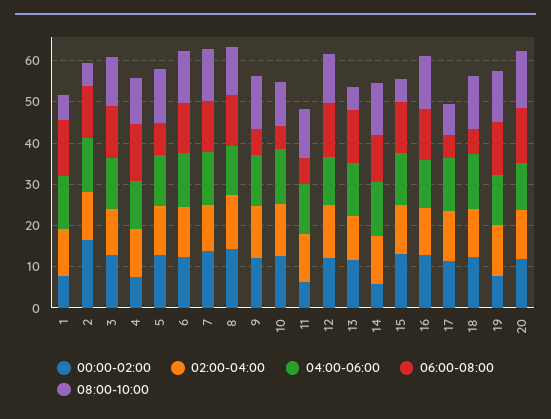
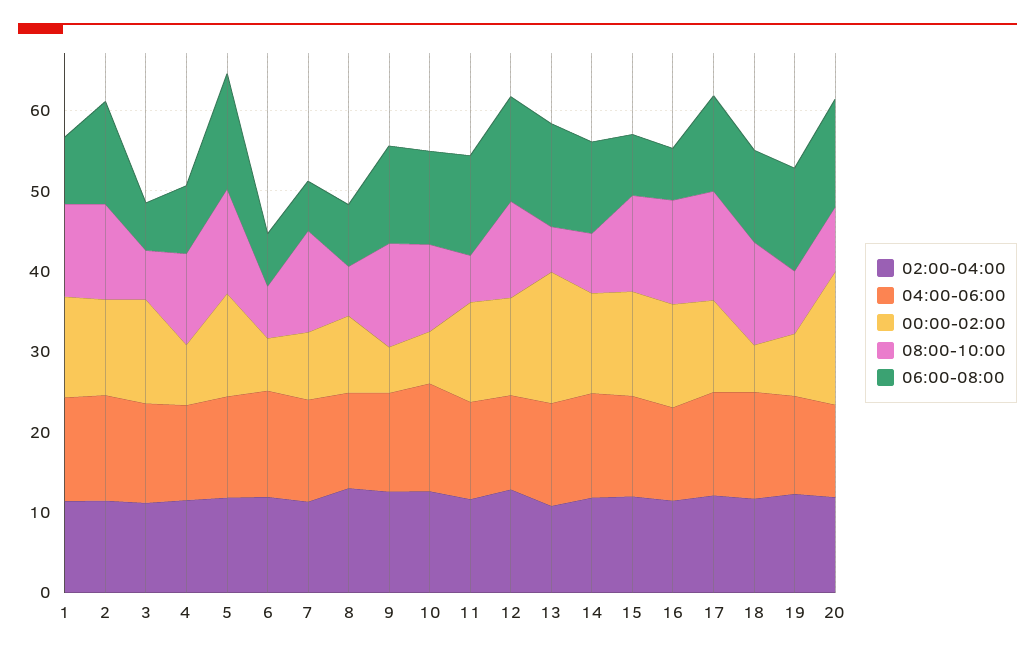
  {
    "00:00-02:00": {
-     "1": 8,
+     "1": 12,
-     "2": 16,
+     "2": 12,
      "3": 12,
      "4": 8,
      "5": 12,
-     "6": 12,
+     "6": 6,
-     "7": 14,
+     "7": 8,
-     "8": 14,
+     "8": 10,
-     "9": 12,
+     "9": 6,
-     "10": 12,
+     "10": 6,
-     "11": 6,
+     "11": 12,
      "12": 12,
-     "13": 12,
+     "13": 16,
-     "14": 6,
+     "14": 12,
      "15": 14,
      "16": 12,
      "17": 12,
-     "18": 12,
+     "18": 6,
      "19": 8,
-     "20": 12
+     "20": 16
    },
    "02:00-04:00": {
      "1": 12,
      "2": 12,
      "3": 12,
      "4": 12,
      "5": 12,
      "6": 12,
      "7": 12,
      "8": 14,
      "9": 12,
      "10": 12,
      "11": 12,
      "12": 12,
      "13": 10,
      "14": 12,
      "15": 12,
      "16": 12,
      "17": 12,
      "18": 12,
      "19": 12,
      "20": 12
    },
    "04:00-06:00": {
      "1": 12,
      "2": 14,
      "3": 12,
      "4": 12,
      "5": 12,
      "6": 14,
      "7": 12,
      "8": 12,
      "9": 12,
      "10": 14,
      "11": 12,
      "12": 12,
      "13": 12,
      "14": 14,
      "15": 12,
      "16": 12,
      "17": 12,
      "18": 14,
      "19": 12,
      "20": 12
    },
    "06:00-08:00": {
-     "1": 14,
+     "1": 8,
      "2": 12,
-     "3": 12,
+     "3": 6,
-     "4": 14,
+     "4": 8,
-     "5": 8,
+     "5": 14,
-     "6": 12,
+     "6": 6,
-     "7": 12,
+     "7": 6,
-     "8": 12,
+     "8": 8,
-     "9": 6,
+     "9": 12,
-     "10": 6,
+     "10": 12,
-     "11": 6,
+     "11": 12,
      "12": 14,
      "13": 12,
      "14": 12,
-     "15": 12,
+     "15": 8,
-     "16": 12,
+     "16": 6,
-     "17": 6,
+     "17": 12,
-     "18": 6,
+     "18": 12,
      "19": 12,
      "20": 14
    },
    "08:00-10:00": {
-     "1": 6,
+     "1": 12,
-     "2": 6,
+     "2": 12,
-     "3": 12,
+     "3": 6,
      "4": 12,
      "5": 14,
-     "6": 12,
+     "6": 6,
      "7": 12,
-     "8": 12,
+     "8": 6,
      "9": 12,
      "10": 10,
-     "11": 12,
+     "11": 6,
      "12": 12,
      "13": 6,
-     "14": 12,
+     "14": 8,
-     "15": 6,
+     "15": 12,
      "16": 12,
-     "17": 8,
+     "17": 14,
      "18": 12,
-     "19": 12,
+     "19": 8,
-     "20": 14
+     "20": 8
    }
  }

